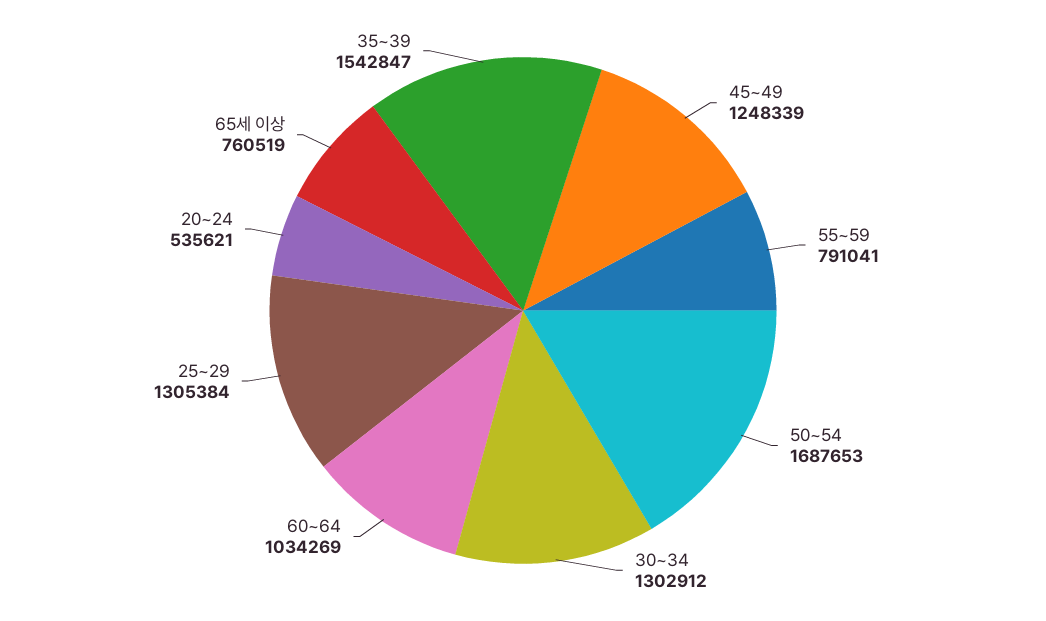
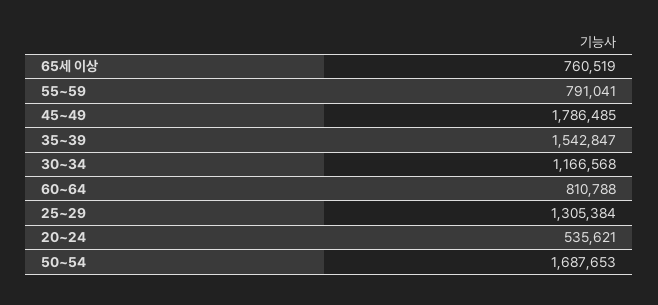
  {
-   "45~49": 1248339,
+   "45~49": 1786485,
    "55~59": 791041,
    "50~54": 1687653,
-   "30~34": 1302912,
+   "30~34": 1166568,
-   "60~64": 1034269,
+   "60~64": 810788,
    "25~29": 1305384,
    "20~24": 535621,
    "65세 이상": 760519,
    "35~39": 1542847
  }

